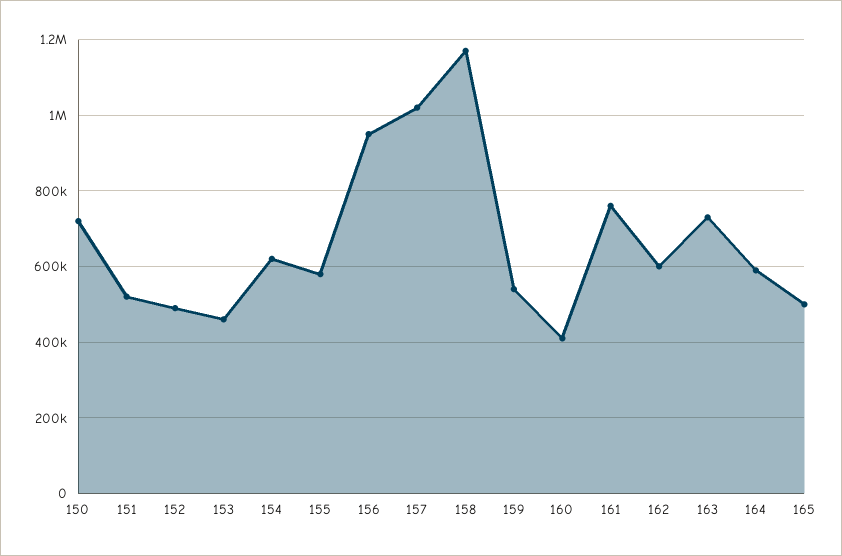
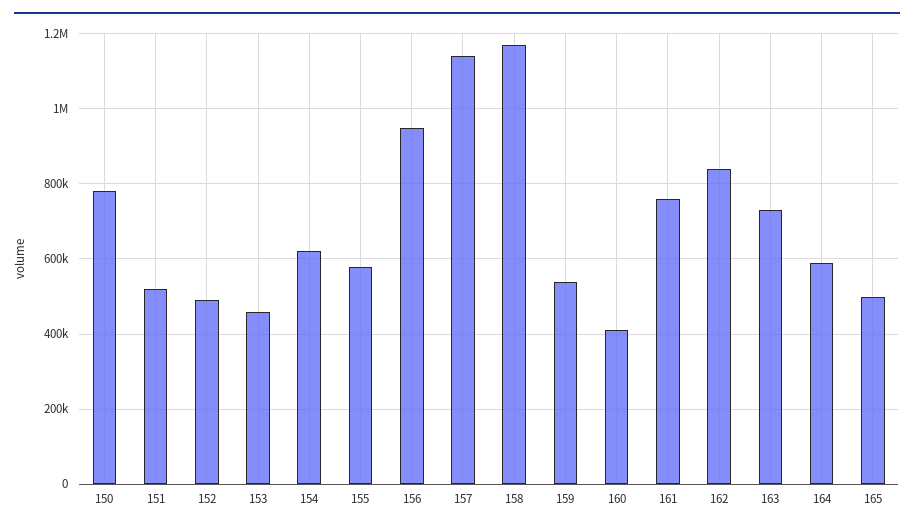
  {
-   "150": 720000,
+   "150": 780000,
    "151": 520000,
    "152": 500000,
    "153": 460000,
    "154": 620000,
    "155": 580000,
    "156": 960000,
-   "157": 1020000,
+   "157": 1140000,
    "158": 1180000,
    "159": 540000,
    "160": 420000,
    "161": 760000,
-   "162": 600000,
+   "162": 840000,
    "163": 740000,
    "164": 600000,
    "165": 500000
  }

